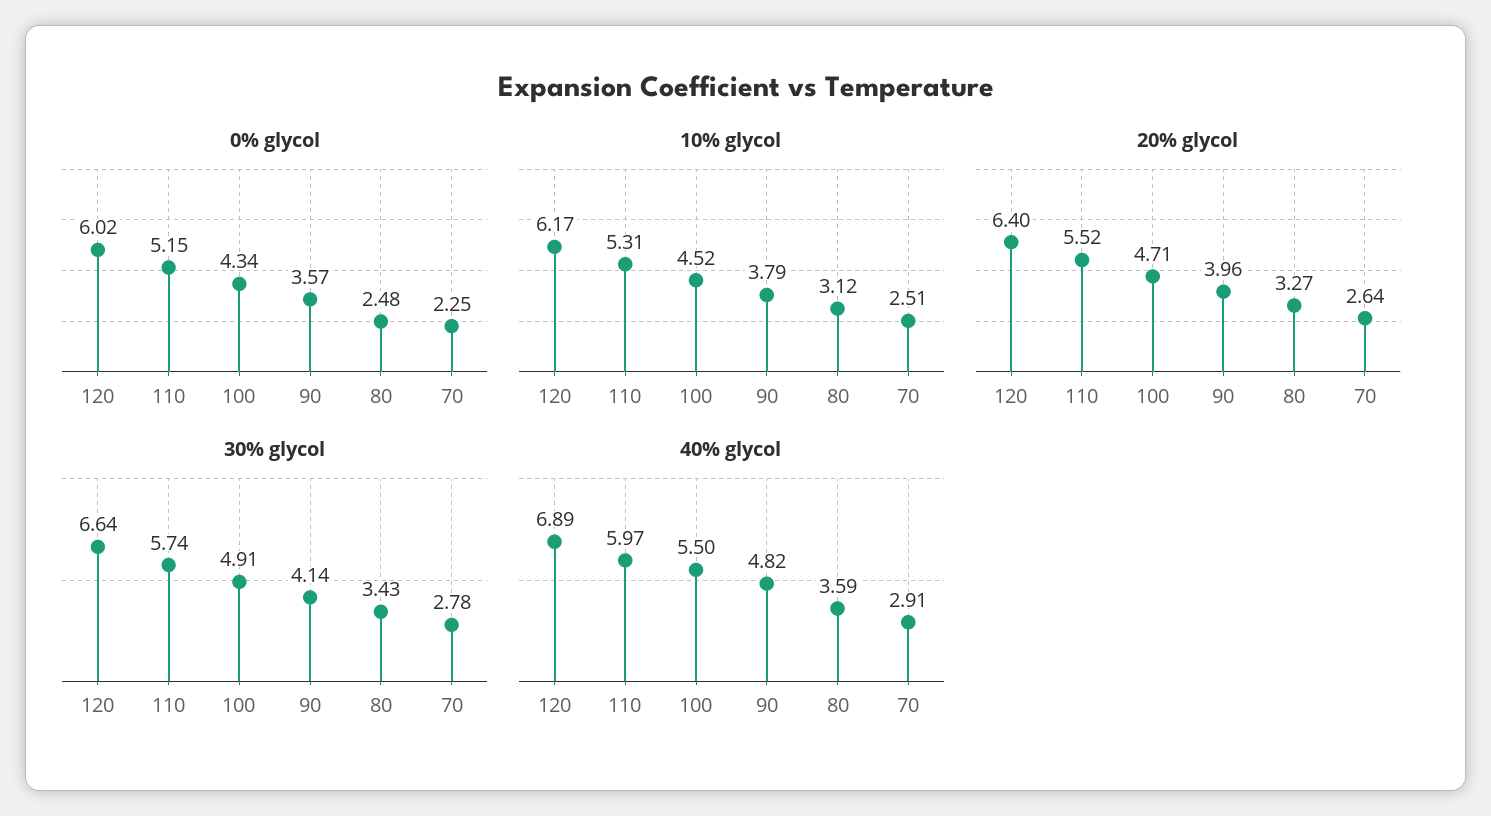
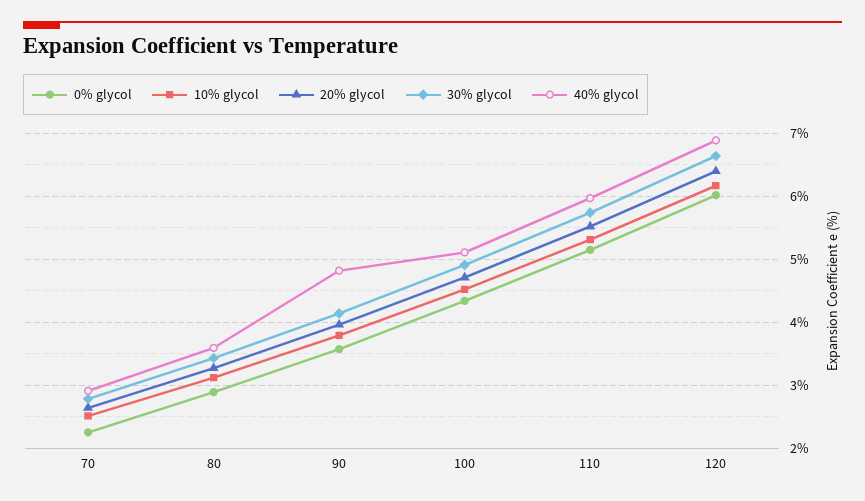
  {
    "0% glycol": {
      "120": 6.02,
      "110": 5.15,
      "100": 4.34,
      "90": 3.57,
-     "80": 2.48,
+     "80": 2.9,
      "70": 2.25
    },
    "10% glycol": {
      "120": 6.17,
      "110": 5.31,
      "100": 4.52,
      "90": 3.79,
      "80": 3.12,
      "70": 2.51
    },
    "20% glycol": {
      "120": 6.4,
      "110": 5.52,
      "100": 4.71,
      "90": 3.96,
      "80": 3.27,
      "70": 2.64
    },
    "30% glycol": {
      "120": 6.64,
      "110": 5.74,
      "100": 4.91,
      "90": 4.14,
      "80": 3.43,
      "70": 2.78
    },
    "40% glycol": {
      "120": 6.89,
      "110": 5.97,
-     "100": 5.5,
+     "100": 5.1,
      "90": 4.82,
      "80": 3.59,
      "70": 2.91
    }
  }

